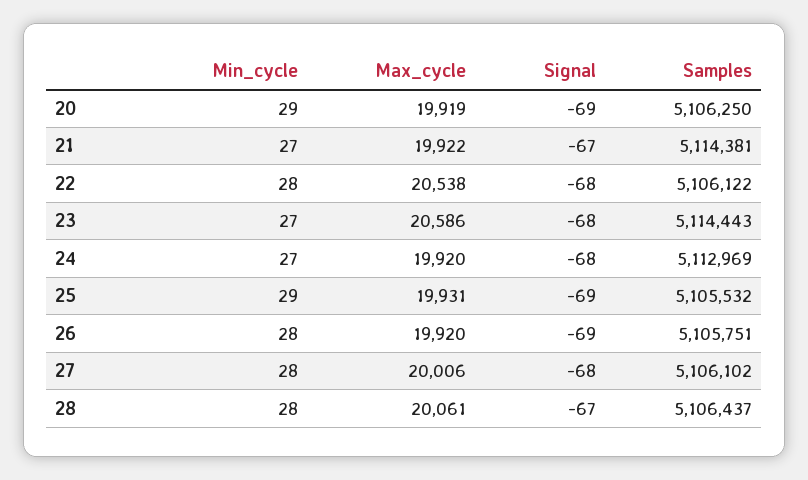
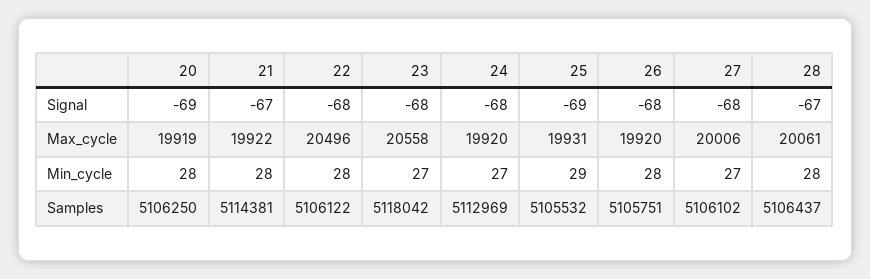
  {
    "Min_cycle": {
-     "20": 29,
+     "20": 28,
-     "21": 27,
+     "21": 28,
      "22": 28,
      "23": 27,
      "24": 27,
      "25": 29,
      "26": 28,
-     "27": 28,
+     "27": 27,
      "28": 28
    },
    "Max_cycle": {
      "20": 19919,
      "21": 19922,
-     "22": 20538,
+     "22": 20496,
-     "23": 20586,
+     "23": 20558,
      "24": 19920,
      "25": 19931,
      "26": 19920,
      "27": 20006,
      "28": 20061
    },
    "Signal": {
      "20": -69,
      "21": -67,
      "22": -68,
      "23": -68,
      "24": -68,
      "25": -69,
-     "26": -69,
+     "26": -68,
      "27": -68,
      "28": -67
    },
    "Samples": {
      "20": 5106250,
      "21": 5114381,
      "22": 5106122,
-     "23": 5114443,
+     "23": 5118042,
      "24": 5112969,
      "25": 5105532,
      "26": 5105751,
      "27": 5106102,
      "28": 5106437
    }
  }

